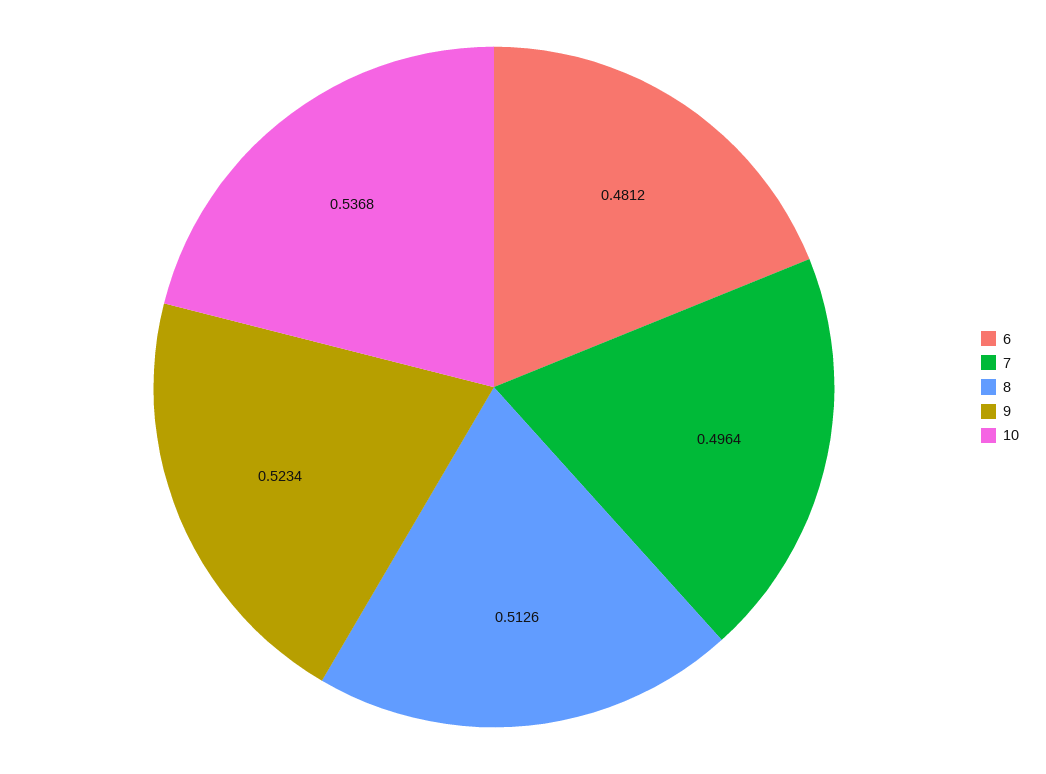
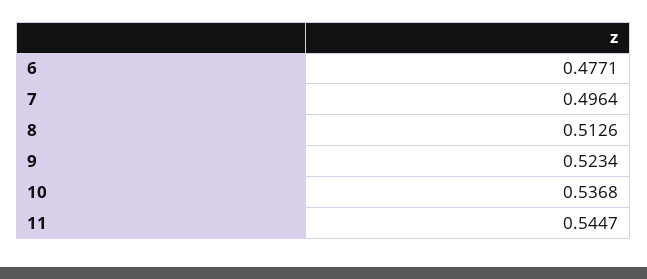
  {
-   "6": 0.4812,
+   "6": 0.4771,
    "7": 0.4964,
    "8": 0.5126,
    "9": 0.5234,
-   "10": 0.5368
+   "10": 0.5368,
+   "11": 0.5447
  }

